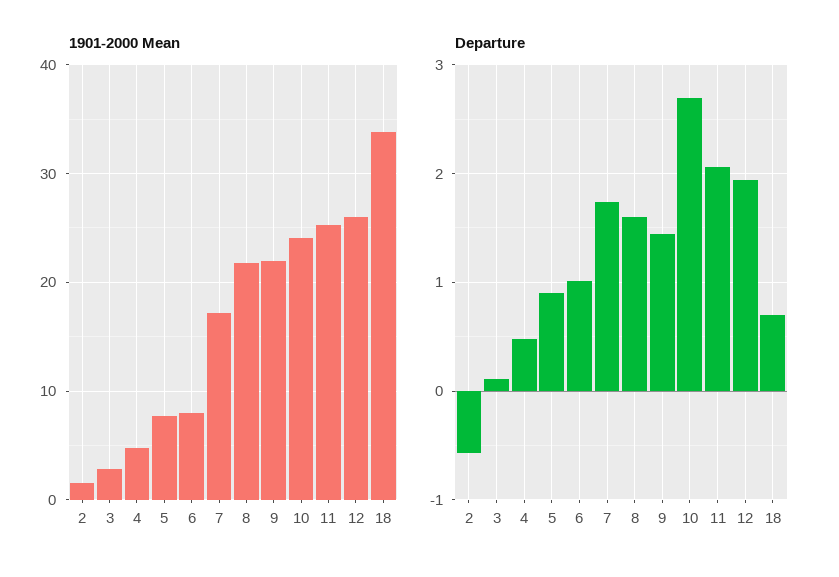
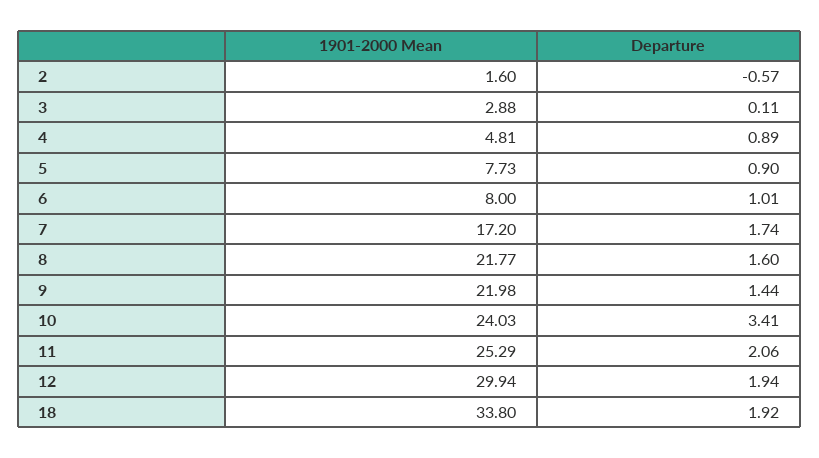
  {
    "1901-2000 Mean": {
      "2": 1.6,
      "3": 2.88,
      "4": 4.81,
      "5": 7.73,
      "6": 8,
      "7": 17.2,
      "8": 21.77,
      "9": 21.98,
      "10": 24.03,
      "11": 25.29,
-     "12": 26,
+     "12": 29.94,
      "18": 33.8
    },
    "Departure": {
      "2": -0.57,
      "3": 0.11,
-     "4": 0.5,
+     "4": 0.89,
      "5": 0.9,
      "6": 1.01,
      "7": 1.74,
      "8": 1.6,
      "9": 1.44,
-     "10": 2.7,
+     "10": 3.41,
      "11": 2.06,
      "12": 1.94,
-     "18": 0.7
+     "18": 1.92
    }
  }

